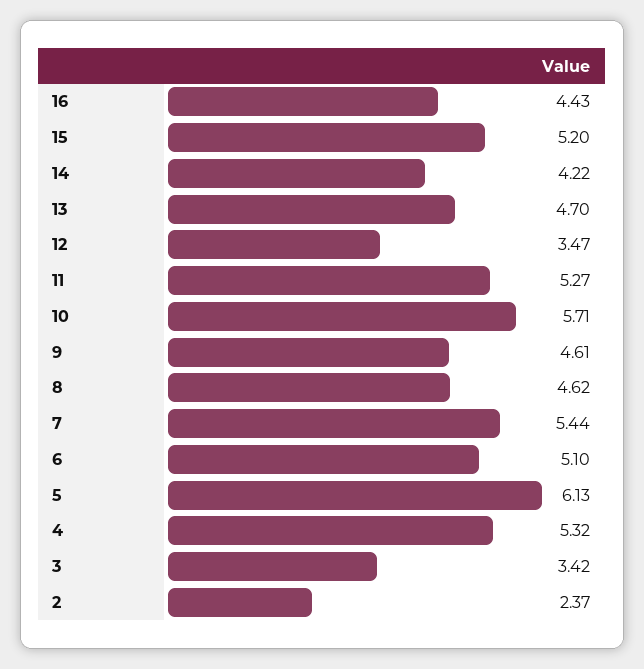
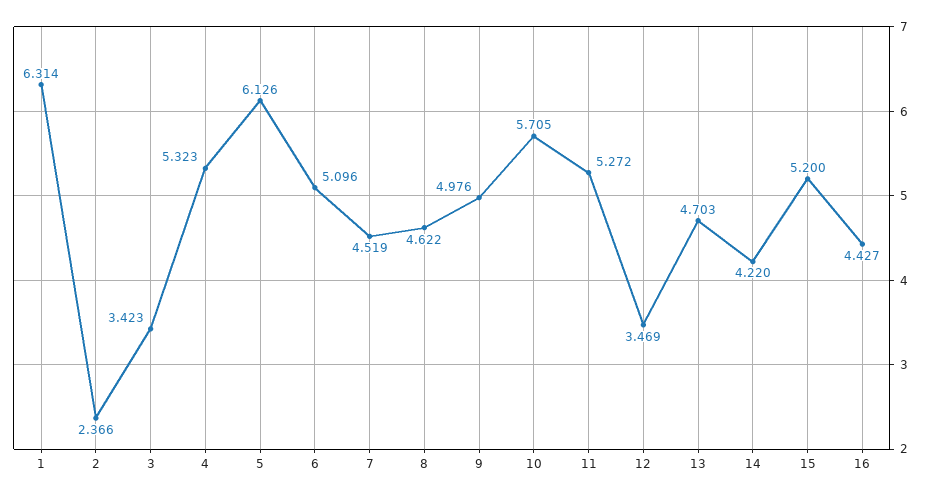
  {
    "16": 4.427,
    "15": 5.2,
    "14": 4.22,
    "13": 4.703,
    "12": 3.469,
    "11": 5.272,
    "10": 5.705,
-   "9": 4.61,
+   "9": 4.976,
    "8": 4.622,
-   "7": 5.44,
+   "7": 4.519,
    "6": 5.096,
    "5": 6.126,
    "4": 5.323,
    "3": 3.423,
-   "2": 2.366
+   "2": 2.366,
+   "1": 6.314
  }

